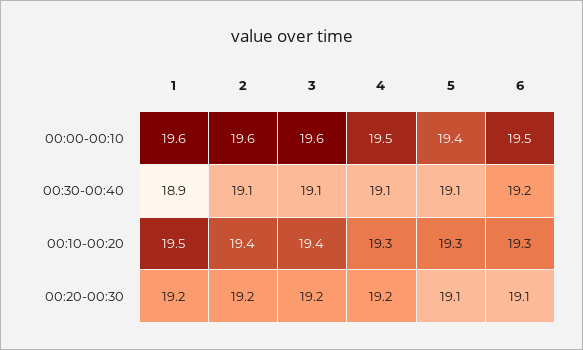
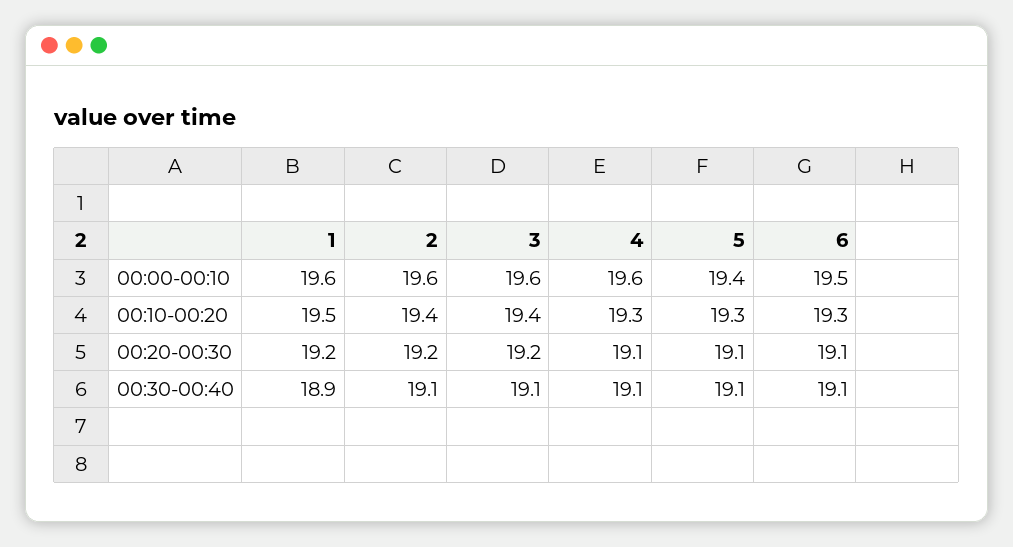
  {
    "1": {
      "00:00-00:10": 19.6,
      "00:30-00:40": 18.9,
      "00:10-00:20": 19.5,
      "00:20-00:30": 19.2
    },
    "2": {
      "00:00-00:10": 19.6,
      "00:30-00:40": 19.1,
      "00:10-00:20": 19.4,
      "00:20-00:30": 19.2
    },
    "3": {
      "00:00-00:10": 19.6,
      "00:30-00:40": 19.1,
      "00:10-00:20": 19.4,
      "00:20-00:30": 19.2
    },
    "4": {
-     "00:00-00:10": 19.5,
+     "00:00-00:10": 19.6,
      "00:30-00:40": 19.1,
      "00:10-00:20": 19.3,
-     "00:20-00:30": 19.2
+     "00:20-00:30": 19.1
    },
    "5": {
      "00:00-00:10": 19.4,
      "00:30-00:40": 19.1,
      "00:10-00:20": 19.3,
      "00:20-00:30": 19.1
    },
    "6": {
      "00:00-00:10": 19.5,
-     "00:30-00:40": 19.2,
+     "00:30-00:40": 19.1,
      "00:10-00:20": 19.3,
      "00:20-00:30": 19.1
    }
  }

